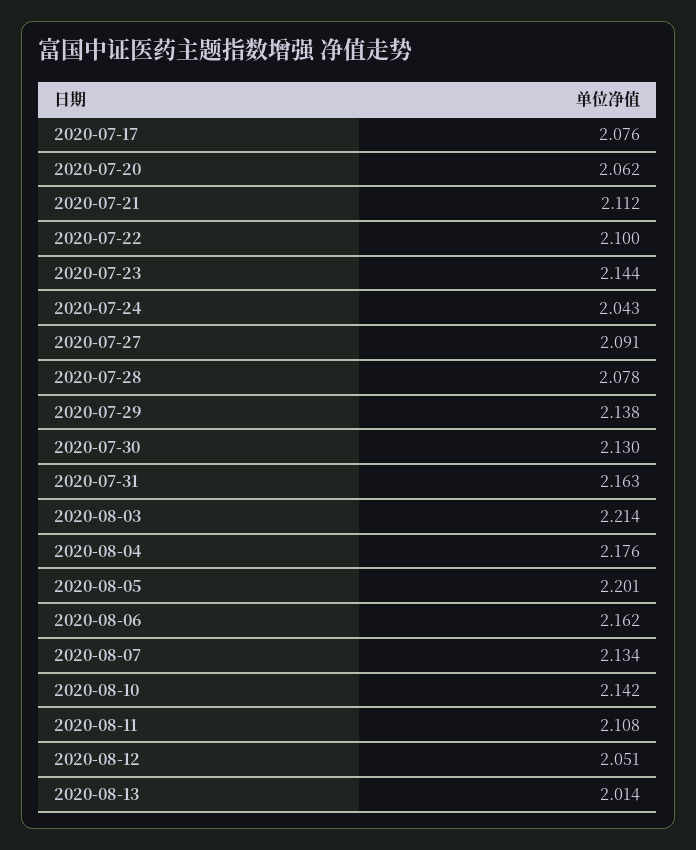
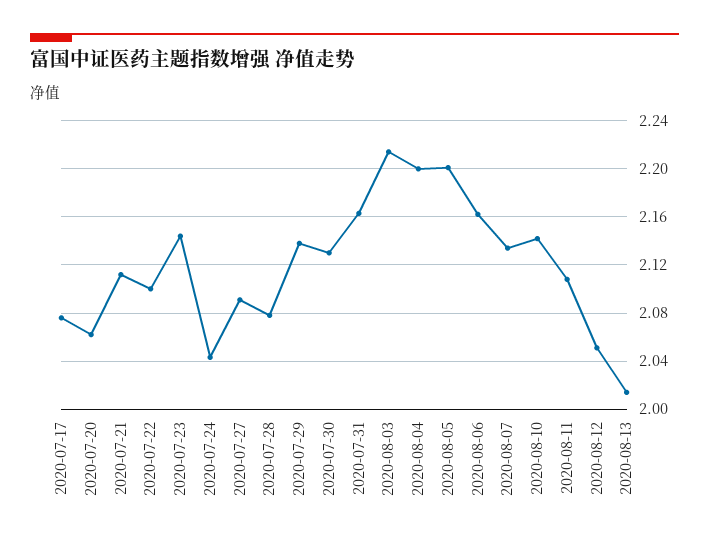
  {
    "2020-07-17": 2.076,
    "2020-07-20": 2.062,
    "2020-07-21": 2.112,
    "2020-07-22": 2.1,
    "2020-07-23": 2.144,
    "2020-07-24": 2.043,
    "2020-07-27": 2.091,
    "2020-07-28": 2.078,
    "2020-07-29": 2.138,
    "2020-07-30": 2.13,
    "2020-07-31": 2.163,
    "2020-08-03": 2.214,
-   "2020-08-04": 2.176,
+   "2020-08-04": 2.2,
    "2020-08-05": 2.201,
    "2020-08-06": 2.162,
    "2020-08-07": 2.134,
    "2020-08-10": 2.142,
    "2020-08-11": 2.108,
    "2020-08-12": 2.051,
    "2020-08-13": 2.014
  }

